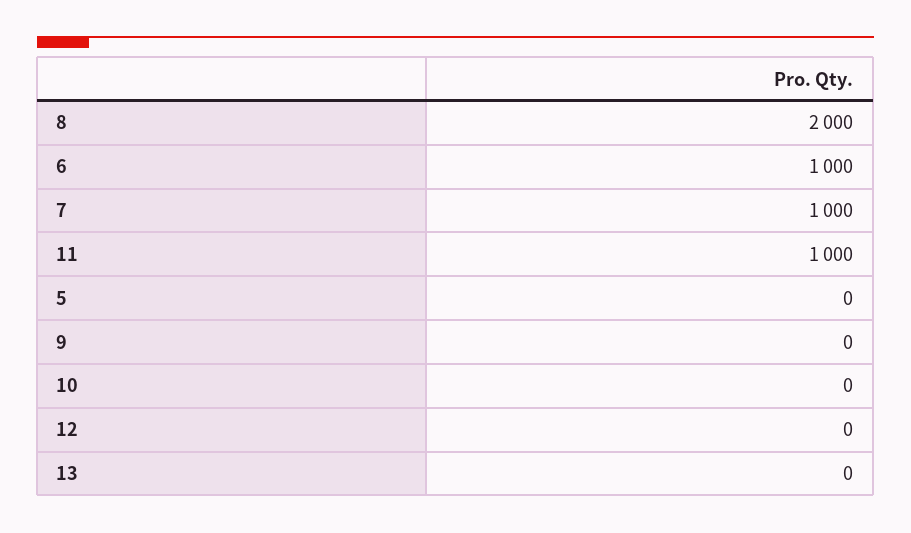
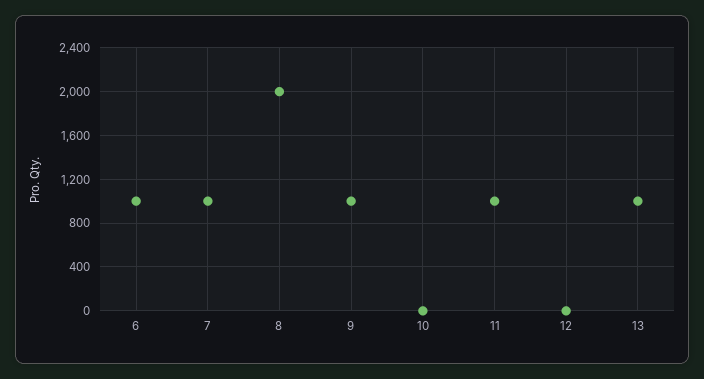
  {
    "8": 2000,
    "6": 1000,
    "7": 1000,
    "11": 1000,
-   "5": 0,
-   "9": 0,
+   "9": 1000,
    "10": 0,
    "12": 0,
-   "13": 0
+   "13": 1000
  }

